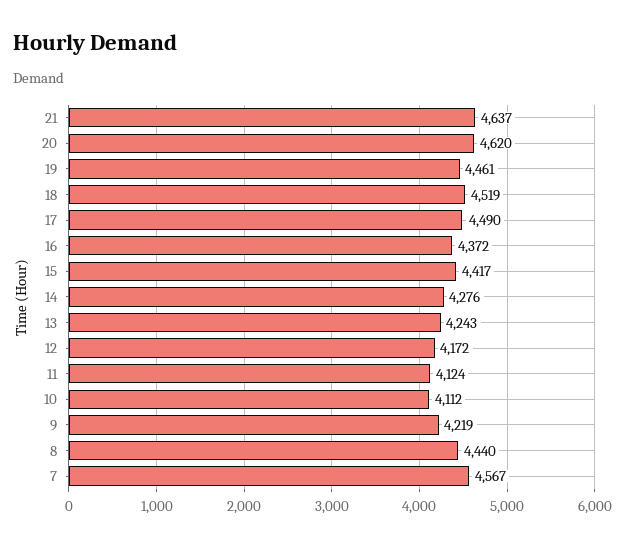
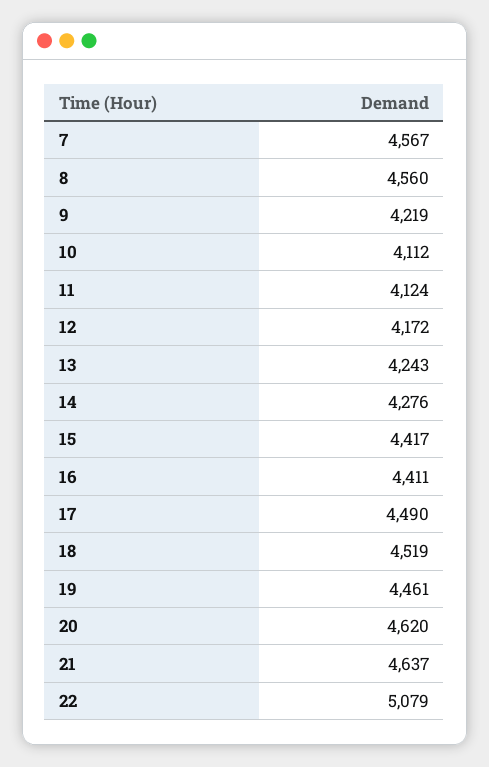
  {
    "21": 4637,
    "20": 4620,
    "19": 4461,
    "18": 4519,
    "17": 4490,
-   "16": 4372,
+   "16": 4411,
    "15": 4417,
    "14": 4276,
    "13": 4243,
    "12": 4172,
    "11": 4124,
    "10": 4112,
    "9": 4219,
-   "8": 4440,
+   "8": 4560,
-   "7": 4567
+   "7": 4567,
+   "22": 5079
  }

